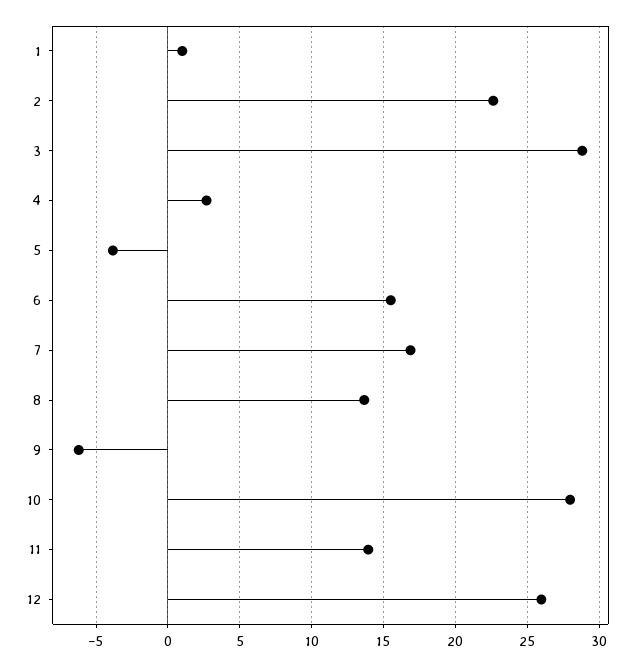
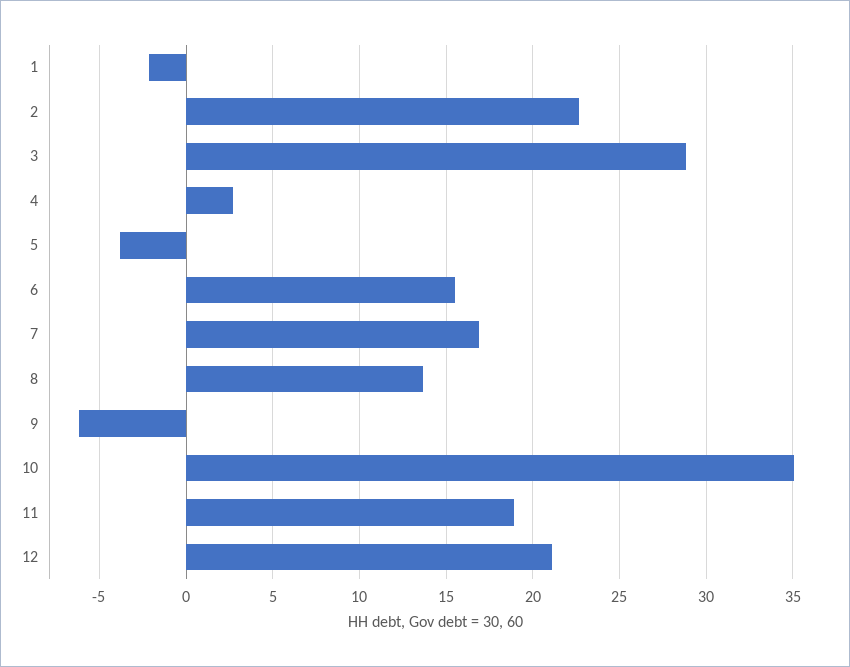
  {
-   "1": 1,
+   "1": -2,
    "2": 22.5,
    "3": 29,
    "4": 2.5,
    "5": -4,
    "6": 15.5,
    "7": 17,
    "8": 13.5,
    "9": -6,
-   "10": 28,
+   "10": 35,
-   "11": 14,
+   "11": 19,
-   "12": 26
+   "12": 21
  }

